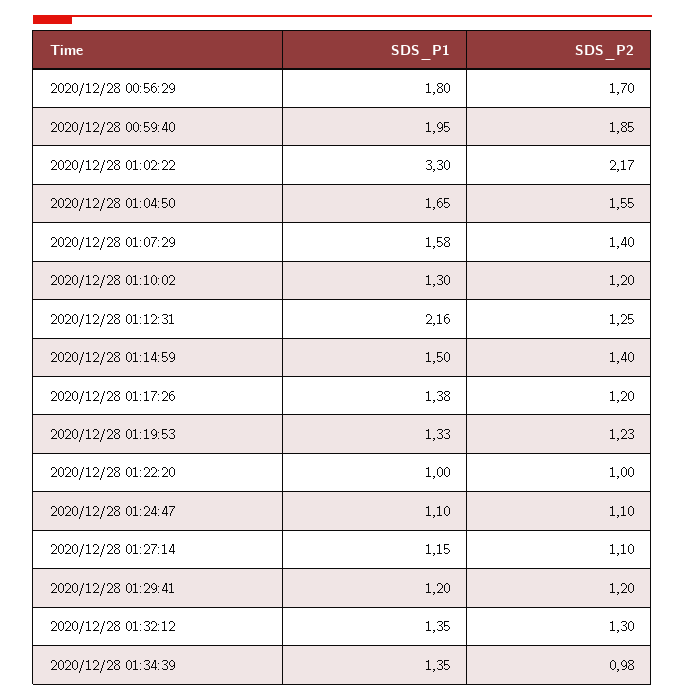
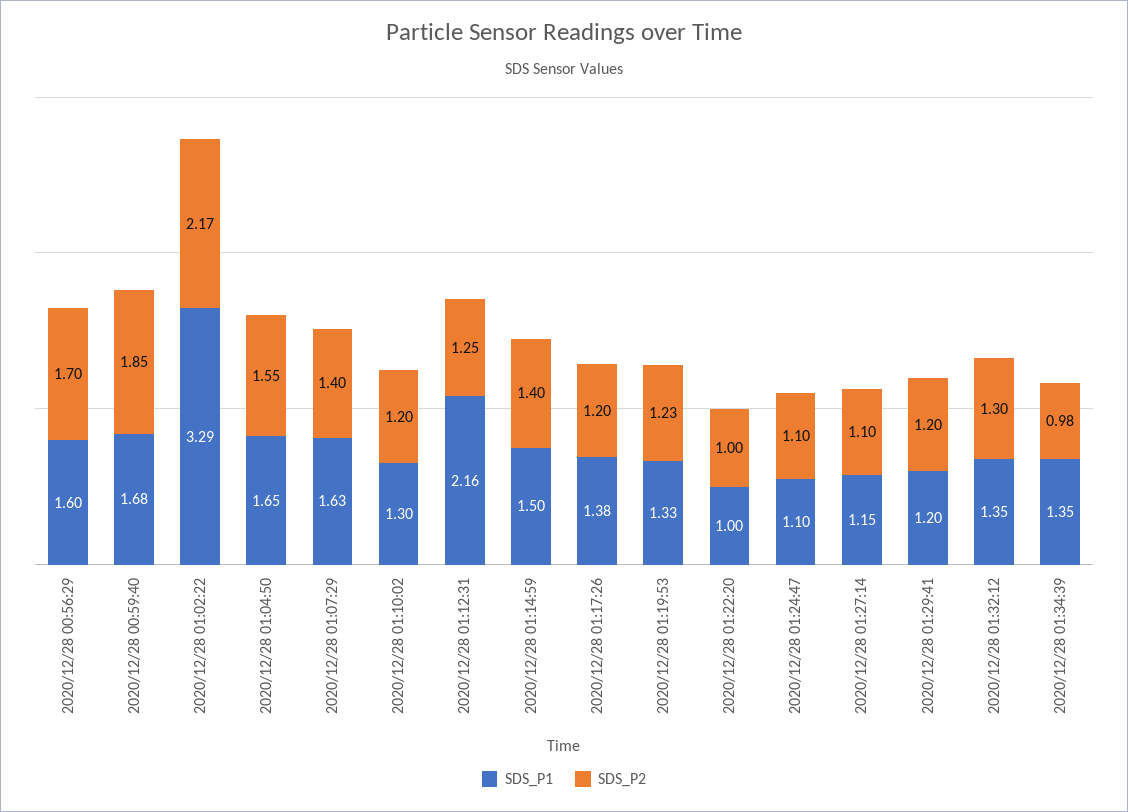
  {
    "SDS_P1": {
-     "2020/12/28 00:56:29": 1.8,
+     "2020/12/28 00:56:29": 1.6,
-     "2020/12/28 00:59:40": 1.95,
+     "2020/12/28 00:59:40": 1.68,
-     "2020/12/28 01:02:22": 3.3,
+     "2020/12/28 01:02:22": 3.29,
      "2020/12/28 01:04:50": 1.65,
-     "2020/12/28 01:07:29": 1.58,
+     "2020/12/28 01:07:29": 1.63,
      "2020/12/28 01:10:02": 1.3,
      "2020/12/28 01:12:31": 2.16,
      "2020/12/28 01:14:59": 1.5,
      "2020/12/28 01:17:26": 1.38,
      "2020/12/28 01:19:53": 1.33,
      "2020/12/28 01:22:20": 1,
      "2020/12/28 01:24:47": 1.1,
      "2020/12/28 01:27:14": 1.15,
      "2020/12/28 01:29:41": 1.2,
      "2020/12/28 01:32:12": 1.35,
      "2020/12/28 01:34:39": 1.35
    },
    "SDS_P2": {
      "2020/12/28 00:56:29": 1.7,
      "2020/12/28 00:59:40": 1.85,
      "2020/12/28 01:02:22": 2.17,
      "2020/12/28 01:04:50": 1.55,
      "2020/12/28 01:07:29": 1.4,
      "2020/12/28 01:10:02": 1.2,
      "2020/12/28 01:12:31": 1.25,
      "2020/12/28 01:14:59": 1.4,
      "2020/12/28 01:17:26": 1.2,
      "2020/12/28 01:19:53": 1.23,
      "2020/12/28 01:22:20": 1,
      "2020/12/28 01:24:47": 1.1,
      "2020/12/28 01:27:14": 1.1,
      "2020/12/28 01:29:41": 1.2,
      "2020/12/28 01:32:12": 1.3,
      "2020/12/28 01:34:39": 0.98
    }
  }

